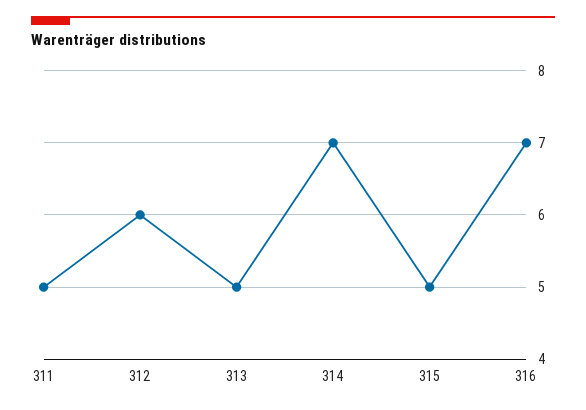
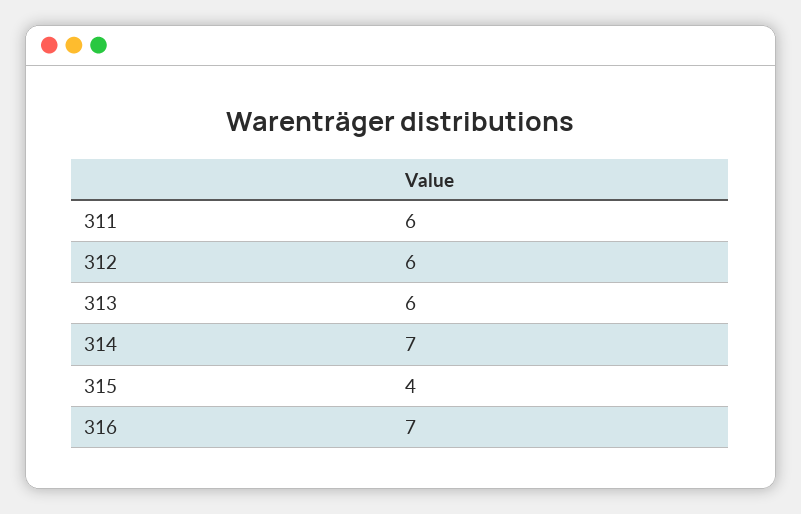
  {
-   "311": 5,
+   "311": 6,
    "312": 6,
-   "313": 5,
+   "313": 6,
    "314": 7,
-   "315": 5,
+   "315": 4,
    "316": 7
  }

